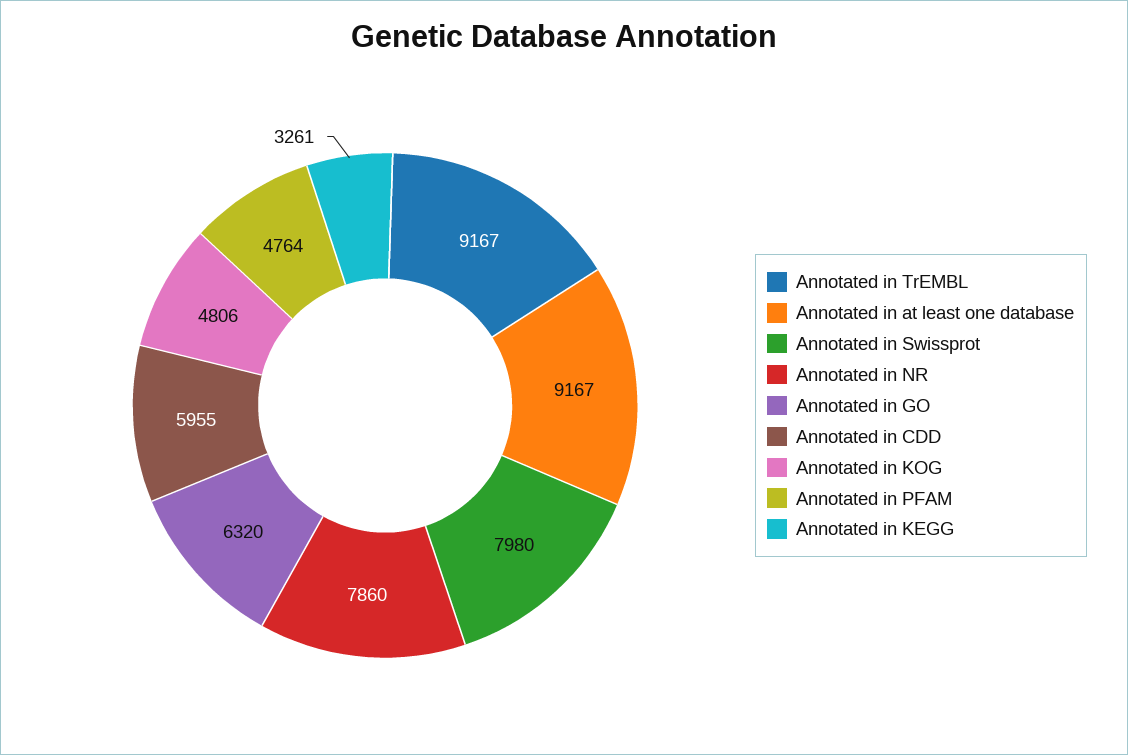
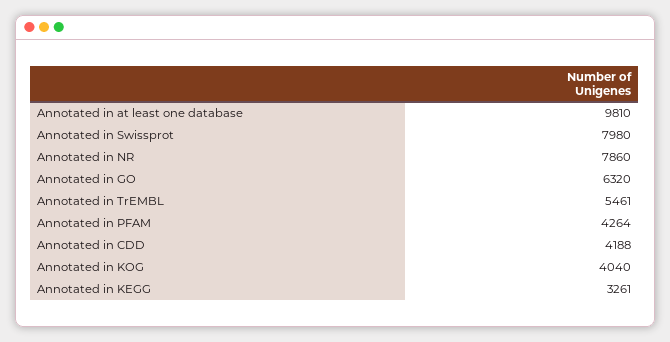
  {
-   "Annotated in TrEMBL": 9167,
+   "Annotated in TrEMBL": 5461,
-   "Annotated in at least one database": 9167,
+   "Annotated in at least one database": 9810,
    "Annotated in Swissprot": 7980,
    "Annotated in NR": 7860,
    "Annotated in GO": 6320,
-   "Annotated in CDD": 5955,
+   "Annotated in CDD": 4188,
-   "Annotated in KOG": 4806,
+   "Annotated in KOG": 4040,
-   "Annotated in PFAM": 4764,
+   "Annotated in PFAM": 4264,
    "Annotated in KEGG": 3261
  }

